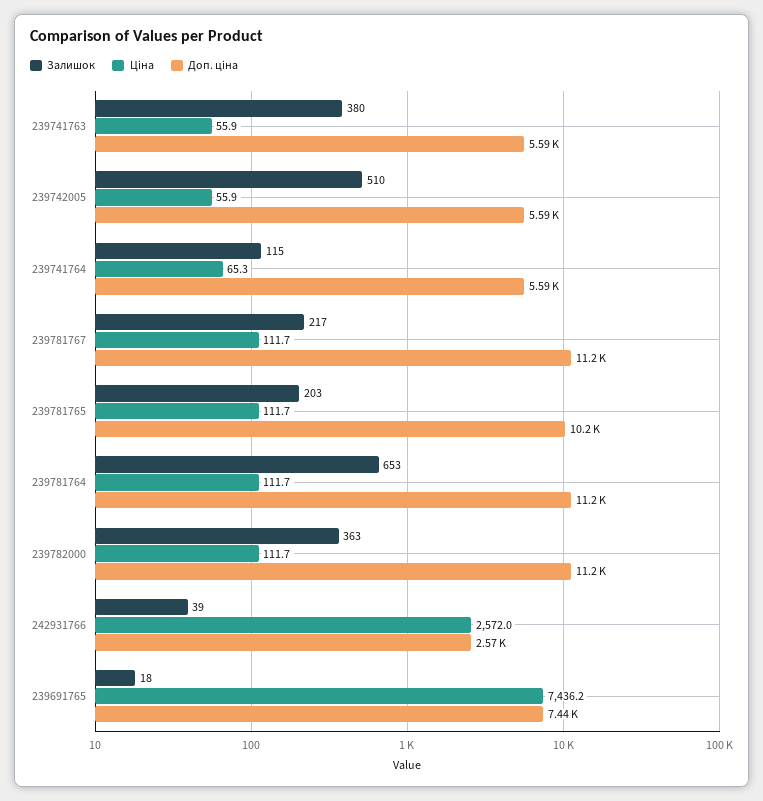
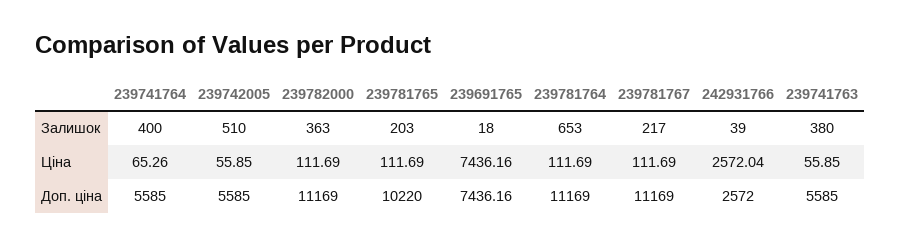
  {
    "Залишок": {
      "239741763": 380,
      "239742005": 510,
-     "239741764": 115,
+     "239741764": 400,
      "239781767": 217,
      "239781765": 203,
      "239781764": 653,
      "239782000": 363,
      "242931766": 39,
      "239691765": 18
    },
    "Ціна": {
      "239741763": 55.85,
      "239742005": 55.85,
      "239741764": 65.26,
      "239781767": 111.69,
      "239781765": 111.69,
      "239781764": 111.69,
      "239782000": 111.69,
      "242931766": 2572.04,
      "239691765": 7436.16
    },
    "Доп. ціна": {
      "239741763": 5585,
      "239742005": 5585,
      "239741764": 5585,
      "239781767": 11169,
      "239781765": 10220,
      "239781764": 11169,
      "239782000": 11169,
      "242931766": 2572,
      "239691765": 7436.16
    }
  }

